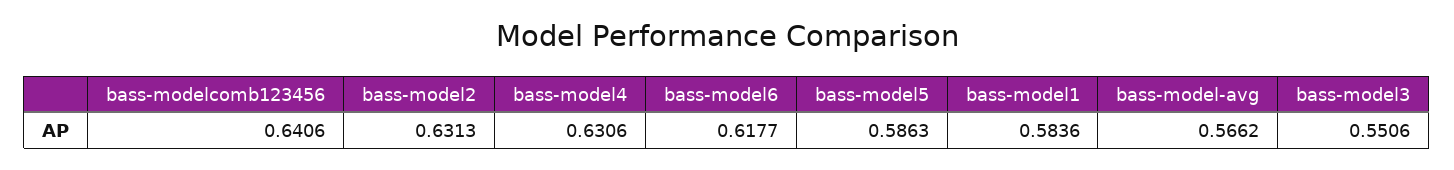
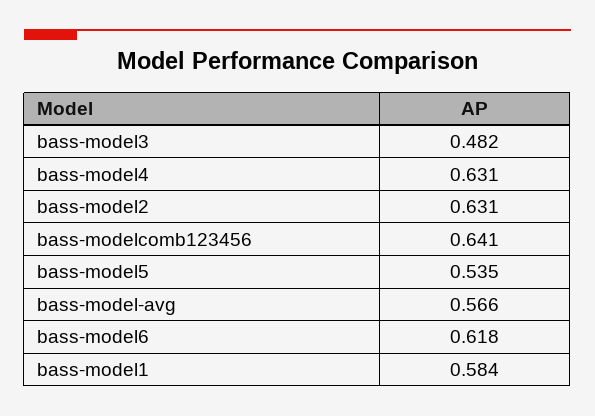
  {
    "bass-modelcomb123456": 0.6406,
    "bass-model2": 0.6313,
    "bass-model4": 0.6306,
    "bass-model6": 0.6177,
-   "bass-model5": 0.5863,
+   "bass-model5": 0.535,
    "bass-model1": 0.5836,
    "bass-model-avg": 0.5662,
-   "bass-model3": 0.5506
+   "bass-model3": 0.482
  }

